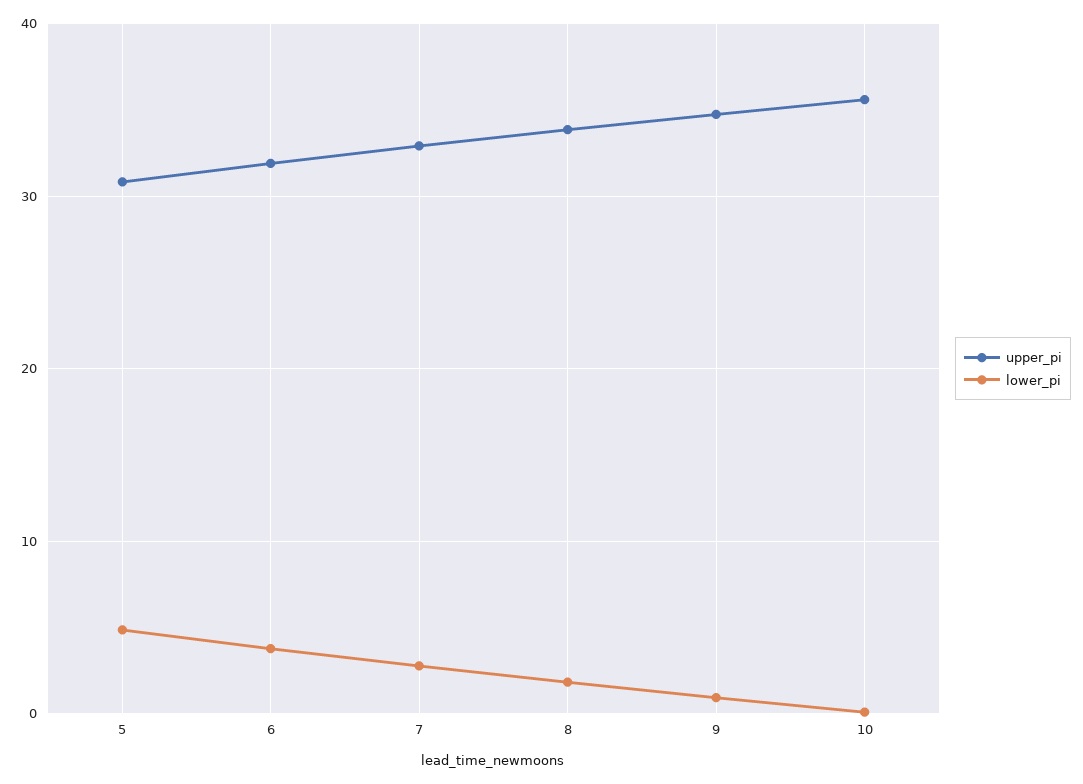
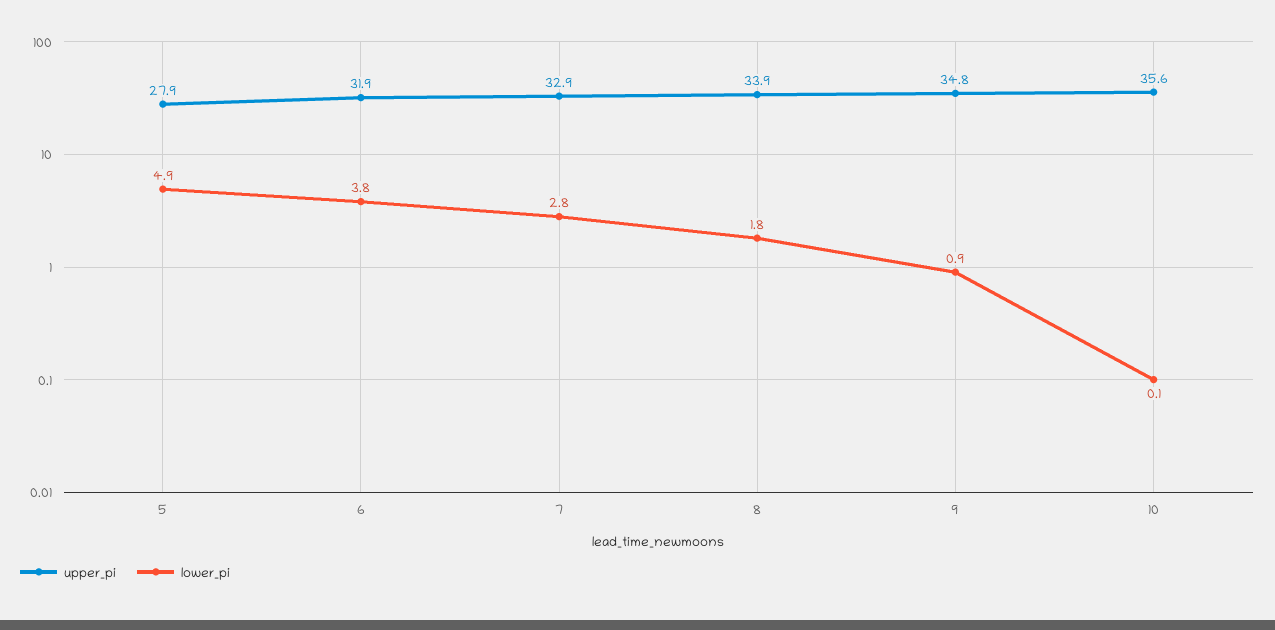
  {
    "upper_pi": {
-     "5": 31,
+     "5": 27.9,
      "6": 31.9,
      "7": 32.9,
      "8": 33.9,
      "9": 34.8,
      "10": 35.6
    },
    "lower_pi": {
      "5": 4.9,
      "6": 3.8,
      "7": 2.8,
      "8": 1.8,
      "9": 0.9,
      "10": 0.1
    }
  }

